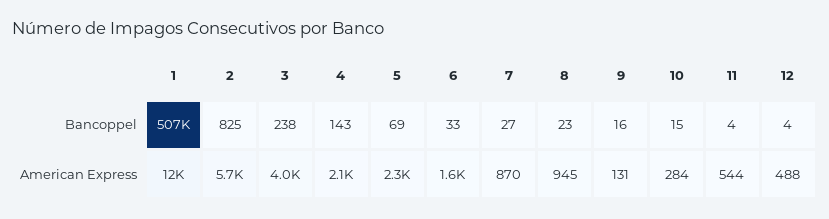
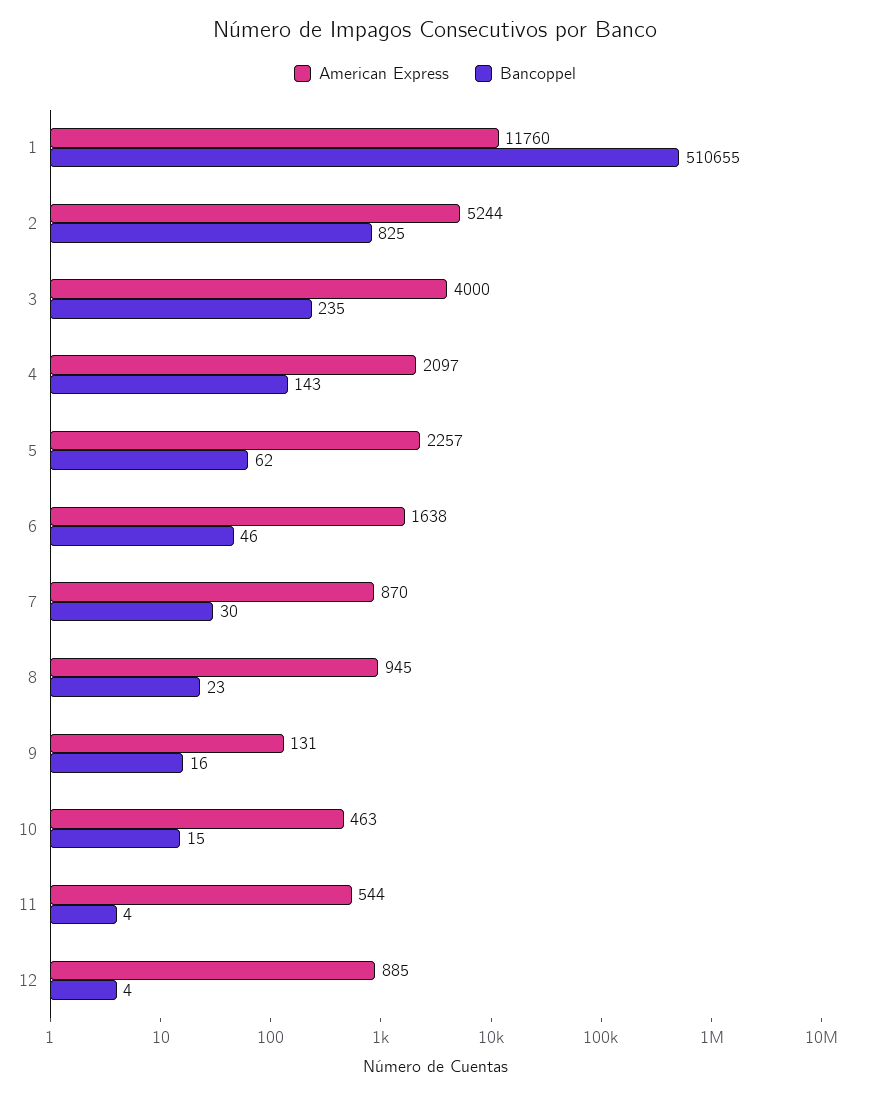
  {
    "Bancoppel": {
-     "1": 507000,
+     "1": 510655,
      "2": 825,
-     "3": 238,
+     "3": 235,
      "4": 143,
-     "5": 69,
+     "5": 62,
-     "6": 33,
+     "6": 46,
-     "7": 27,
+     "7": 30,
      "8": 23,
      "9": 16,
      "10": 15,
      "11": 4,
      "12": 4
    },
    "American Express": {
      "1": 11760,
-     "2": 5700,
+     "2": 5244,
      "3": 4000,
      "4": 2097,
      "5": 2257,
      "6": 1638,
      "7": 870,
      "8": 945,
      "9": 131,
-     "10": 284,
+     "10": 463,
      "11": 544,
-     "12": 488
+     "12": 885
    }
  }

